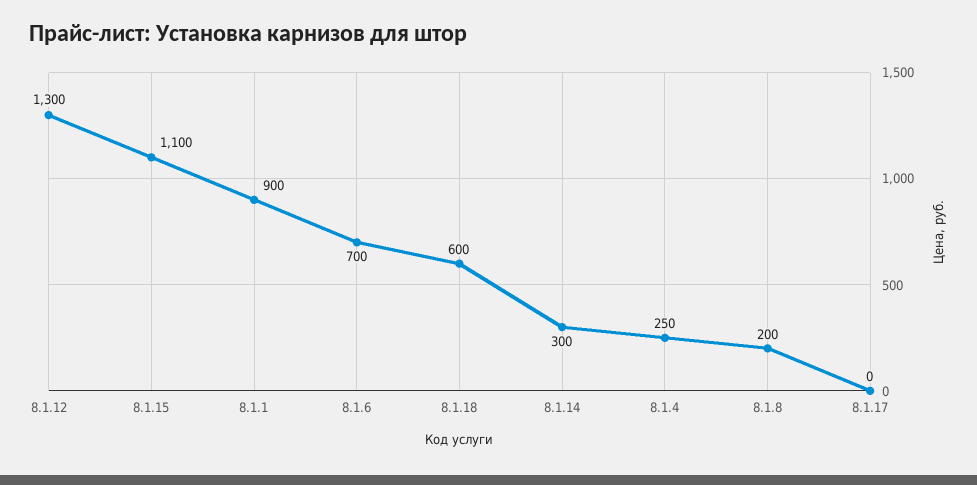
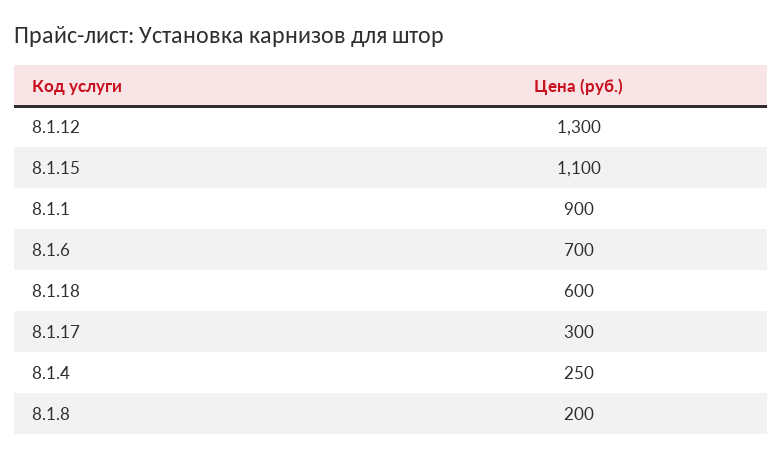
  {
    "8.1.12": 1300,
    "8.1.15": 1100,
    "8.1.1": 900,
    "8.1.6": 700,
    "8.1.18": 600,
-   "8.1.14": 300,
    "8.1.4": 250,
    "8.1.8": 200,
-   "8.1.17": 0
+   "8.1.17": 300
  }

